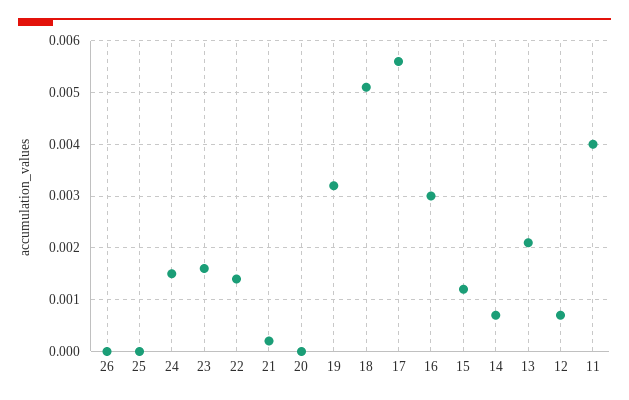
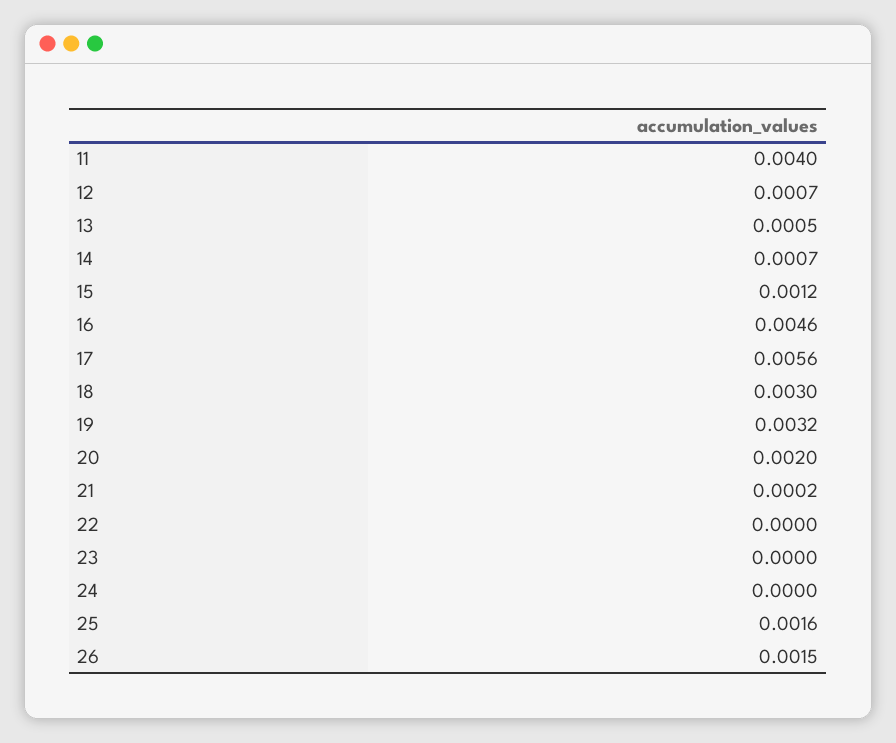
  {
-   "26": 0,
+   "26": 0.0015,
-   "25": 0,
+   "25": 0.0016,
-   "24": 0.0015,
+   "24": 0,
-   "23": 0.0015,
+   "23": 0,
-   "22": 0.0015,
+   "22": 0,
    "21": 0.0002,
-   "20": 0,
+   "20": 0.002,
    "19": 0.0032,
-   "18": 0.005,
+   "18": 0.003,
    "17": 0.0056,
-   "16": 0.003,
+   "16": 0.0046,
    "15": 0.0012,
    "14": 0.0007,
-   "13": 0.002,
+   "13": 0.0005,
    "12": 0.0007,
    "11": 0.004
  }

